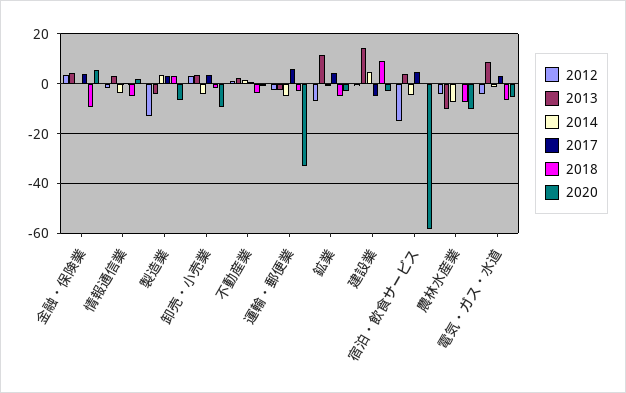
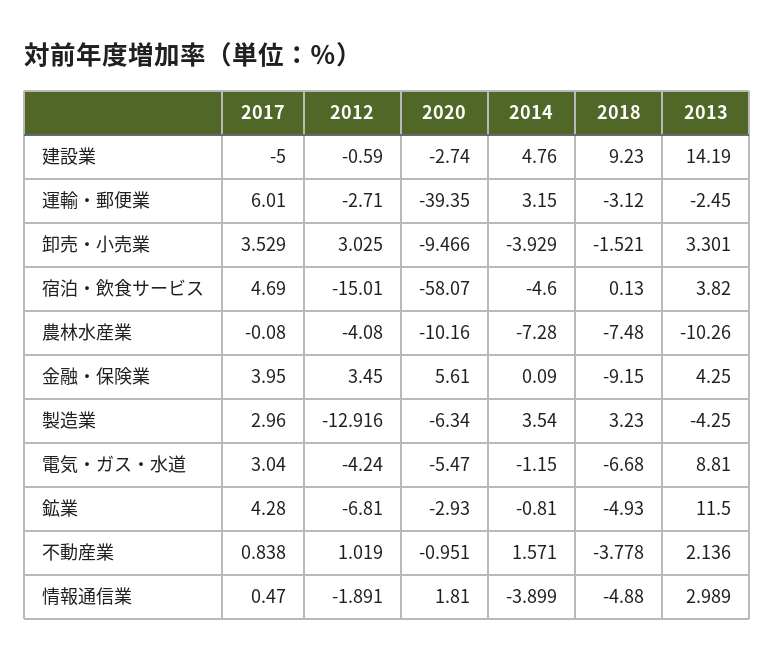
  {
    "2012": {
      "金融・保険業": 3.45,
      "情報通信業": -1.891,
      "製造業": -12.916,
      "卸売・小売業": 3.025,
      "不動産業": 1.019,
      "運輸・郵便業": -2.71,
      "鉱業": -6.81,
      "建設業": -0.59,
      "宿泊・飲食サービス": -15.01,
      "農林水産業": -4.08,
      "電気・ガス・水道": -4.24
    },
    "2013": {
      "金融・保険業": 4.25,
      "情報通信業": 2.989,
      "製造業": -4.25,
      "卸売・小売業": 3.301,
      "不動産業": 2.136,
      "運輸・郵便業": -2.45,
      "鉱業": 11.5,
      "建設業": 14.19,
      "宿泊・飲食サービス": 3.82,
      "農林水産業": -10.26,
      "電気・ガス・水道": 8.81
    },
    "2014": {
      "金融・保険業": 0.09,
      "情報通信業": -3.899,
      "製造業": 3.54,
      "卸売・小売業": -3.929,
      "不動産業": 1.571,
-     "運輸・郵便業": -5,
+     "運輸・郵便業": 3.15,
      "鉱業": -0.81,
      "建設業": 4.76,
      "宿泊・飲食サービス": -4.6,
      "農林水産業": -7.28,
      "電気・ガス・水道": -1.15
    },
    "2017": {
      "金融・保険業": 3.95,
      "情報通信業": 0.47,
      "製造業": 2.96,
      "卸売・小売業": 3.529,
      "不動産業": 0.838,
      "運輸・郵便業": 6.01,
      "鉱業": 4.28,
      "建設業": -5,
      "宿泊・飲食サービス": 4.69,
      "農林水産業": -0.08,
      "電気・ガス・水道": 3.04
    },
    "2018": {
      "金融・保険業": -9.15,
      "情報通信業": -4.88,
      "製造業": 3.23,
      "卸売・小売業": -1.521,
      "不動産業": -3.778,
      "運輸・郵便業": -3.12,
      "鉱業": -4.93,
      "建設業": 9.23,
      "宿泊・飲食サービス": 0.13,
      "農林水産業": -7.48,
      "電気・ガス・水道": -6.68
    },
    "2020": {
      "金融・保険業": 5.61,
      "情報通信業": 1.81,
      "製造業": -6.34,
      "卸売・小売業": -9.466,
      "不動産業": -0.951,
-     "運輸・郵便業": -32.5,
+     "運輸・郵便業": -39.35,
      "鉱業": -2.93,
      "建設業": -2.74,
      "宿泊・飲食サービス": -58.07,
      "農林水産業": -10.16,
      "電気・ガス・水道": -5.47
    }
  }

